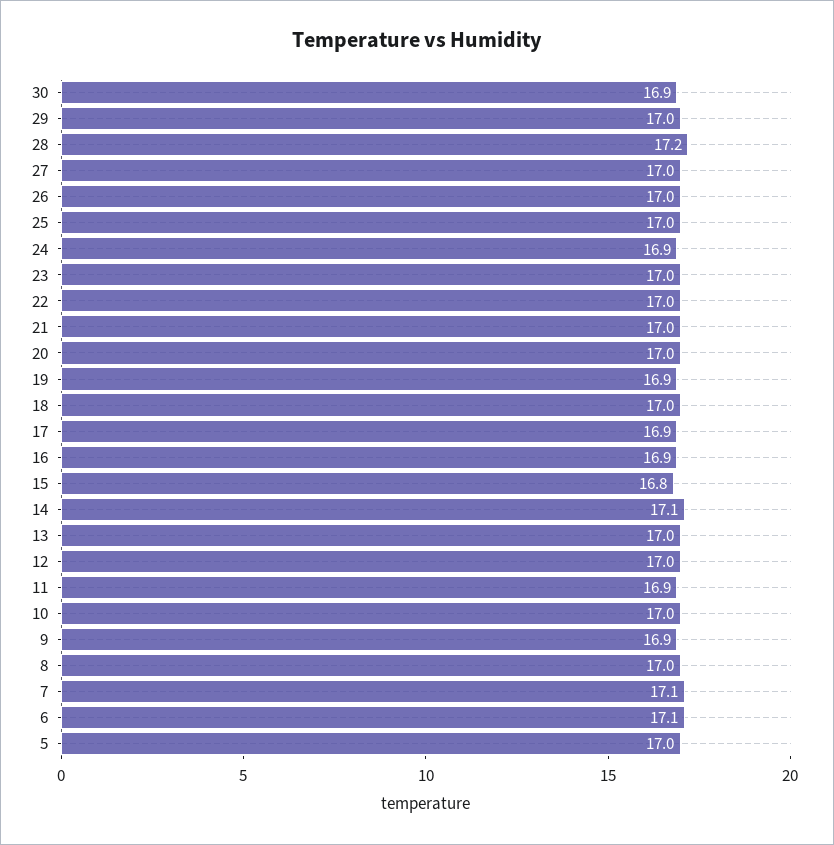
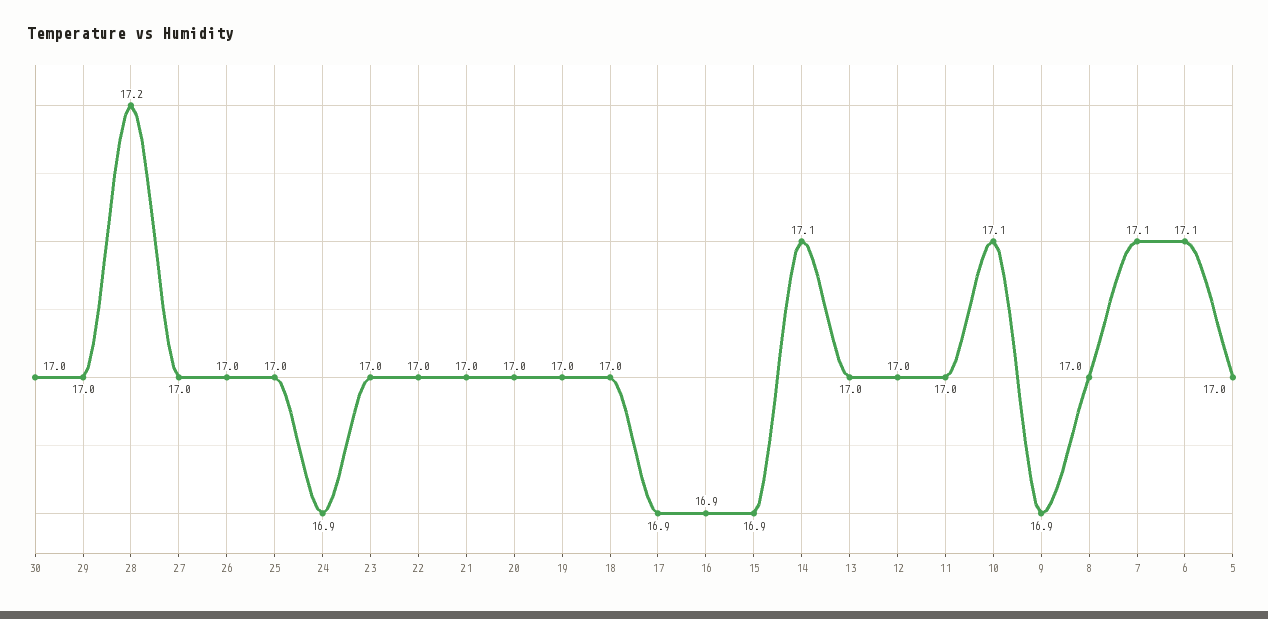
  {
-   "30": 16.9,
+   "30": 17,
    "29": 17,
    "28": 17.2,
    "27": 17,
    "26": 17,
    "25": 17,
    "24": 16.9,
    "23": 17,
    "22": 17,
    "21": 17,
    "20": 17,
-   "19": 16.9,
+   "19": 17,
    "18": 17,
    "17": 16.9,
    "16": 16.9,
-   "15": 16.8,
+   "15": 16.9,
    "14": 17.1,
    "13": 17,
    "12": 17,
-   "11": 16.9,
+   "11": 17,
-   "10": 17,
+   "10": 17.1,
    "9": 16.9,
    "8": 17,
    "7": 17.1,
    "6": 17.1,
    "5": 17
  }

